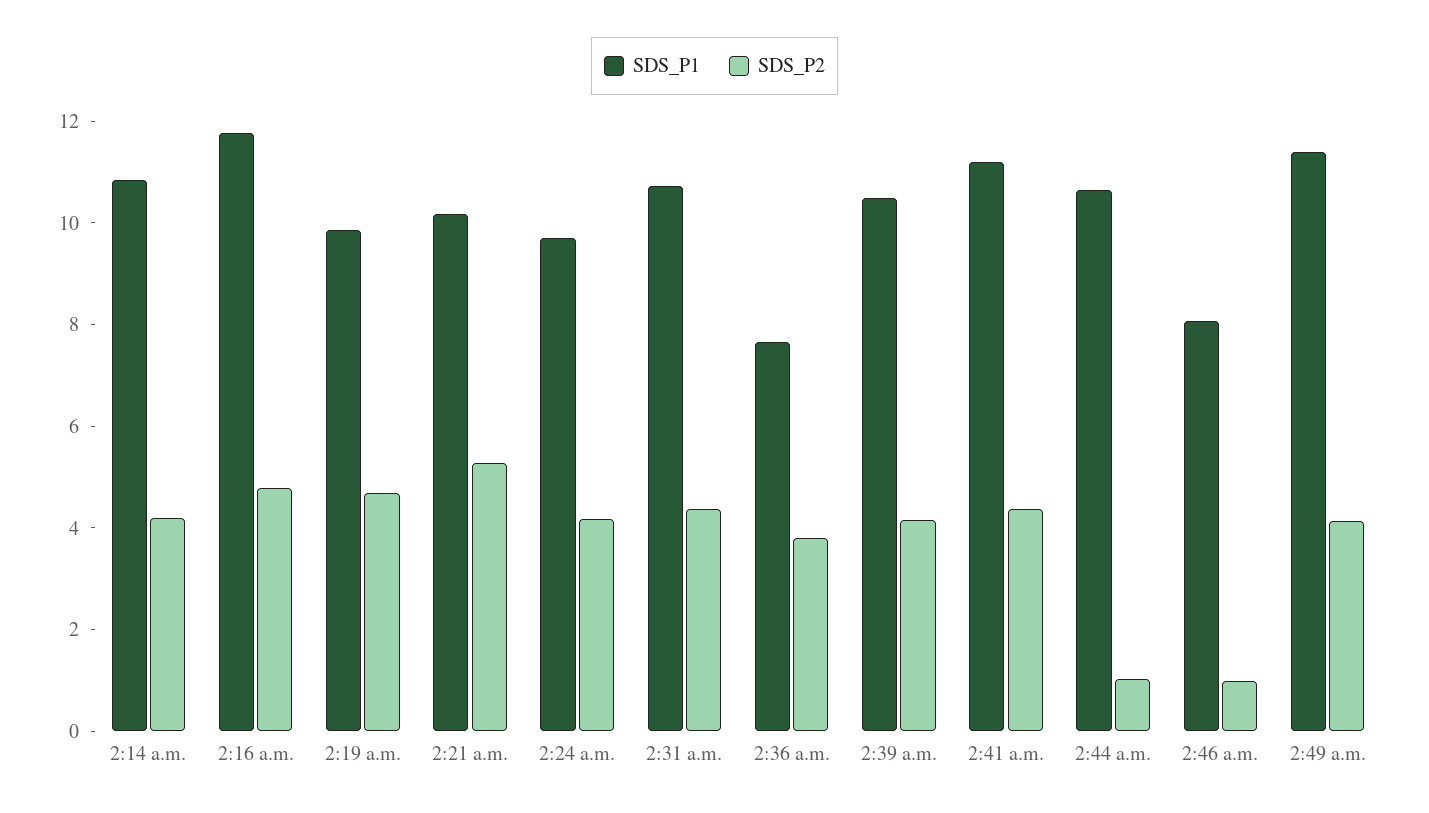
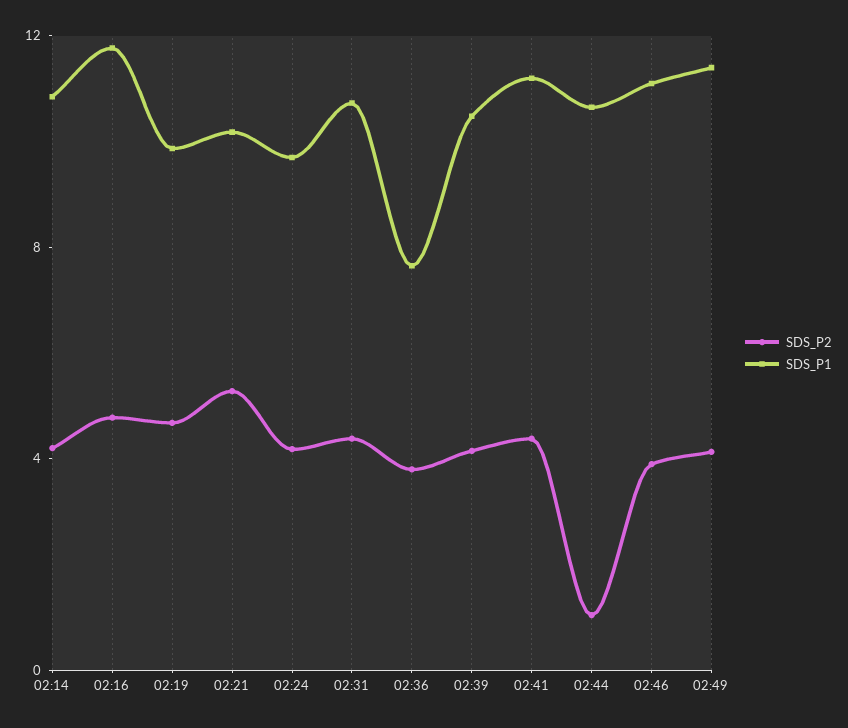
  {
    "SDS_P1": {
      "2:14 a.m.": 11,
      "2:16 a.m.": 12,
      "2:19 a.m.": 10,
      "2:21 a.m.": 10,
      "2:24 a.m.": 9.5,
      "2:31 a.m.": 10.5,
      "2:36 a.m.": 7.5,
      "2:39 a.m.": 10.5,
      "2:41 a.m.": 11,
      "2:44 a.m.": 10.5,
-     "2:46 a.m.": 8,
+     "2:46 a.m.": 11,
      "2:49 a.m.": 11.5
    },
    "SDS_P2": {
      "2:14 a.m.": 4,
      "2:16 a.m.": 5,
      "2:19 a.m.": 4.5,
      "2:21 a.m.": 5.5,
      "2:24 a.m.": 4,
      "2:31 a.m.": 4.5,
      "2:36 a.m.": 4,
      "2:39 a.m.": 4,
      "2:41 a.m.": 4.5,
      "2:44 a.m.": 1,
-     "2:46 a.m.": 1,
+     "2:46 a.m.": 4,
      "2:49 a.m.": 4
    }
  }

